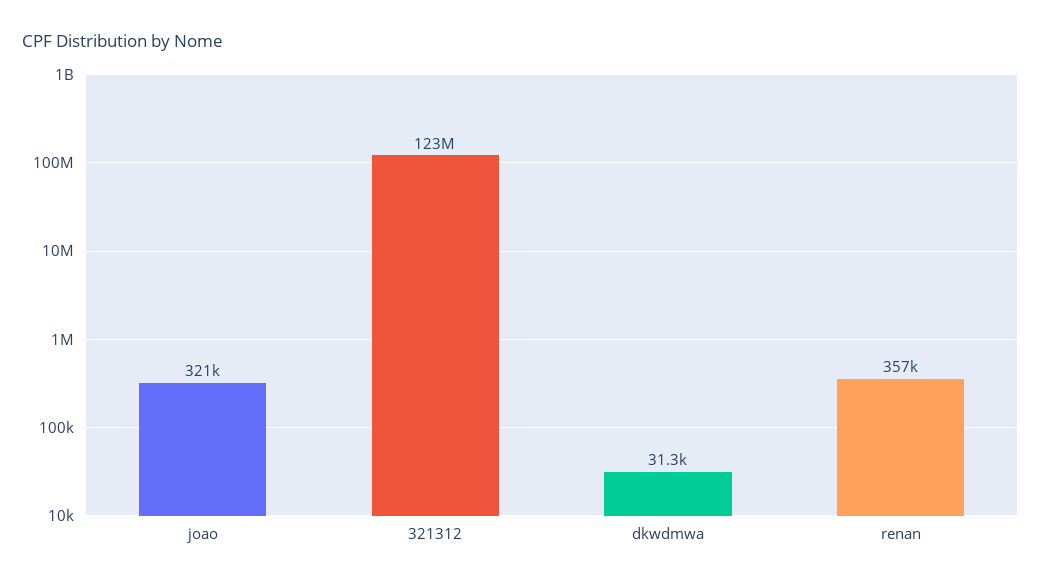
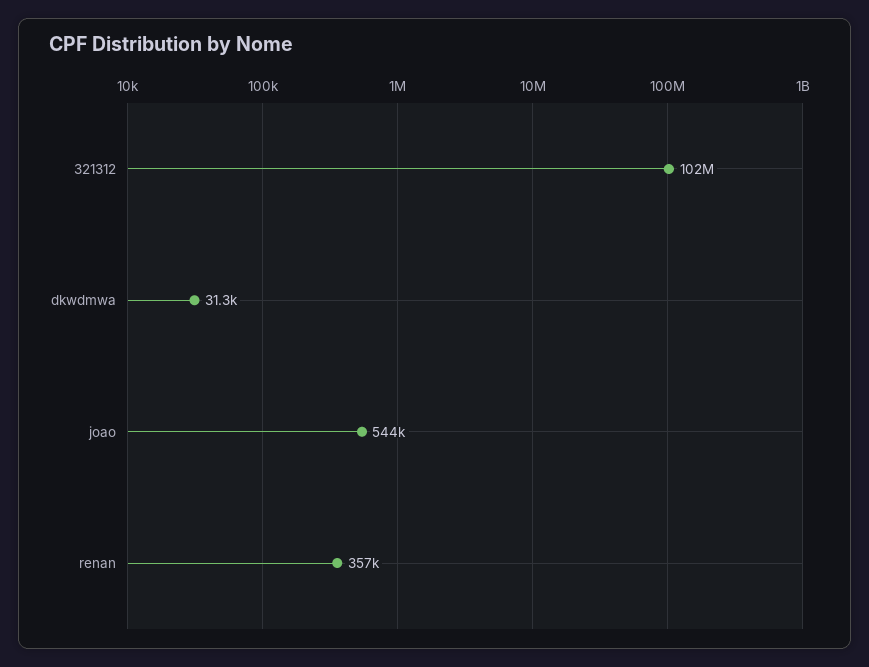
  {
-   "joao": 321000,
+   "joao": 544000,
-   "321312": 123000000,
+   "321312": 102000000,
    "dkwdmwa": 31300,
    "renan": 357000
  }

